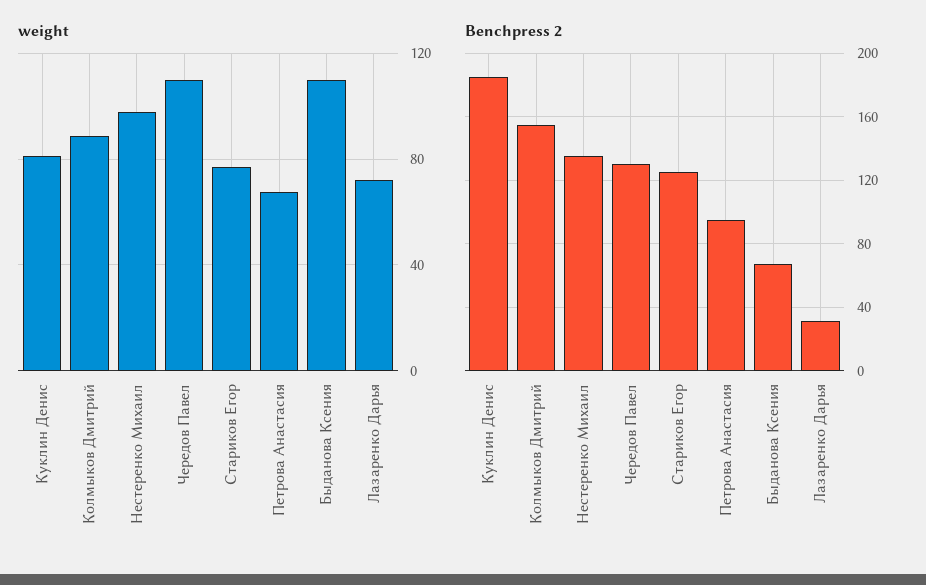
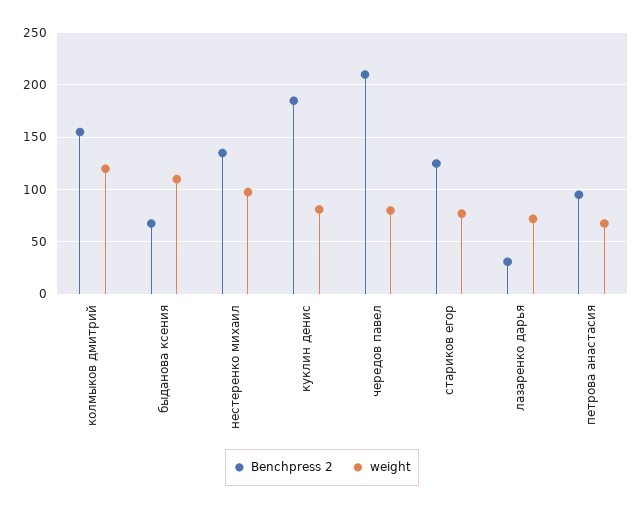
  {
    "weight": {
      "Куклин Денис": 80,
-     "Колмыков Дмитрий": 90,
+     "Колмыков Дмитрий": 120,
      "Нестеренко Михаил": 100,
-     "Чередов Павел": 110,
+     "Чередов Павел": 80,
      "Стариков Егор": 75,
      "Петрова Анастасия": 70,
      "Быданова Ксения": 110,
      "Лазаренко Дарья": 70
    },
    "Benchpress 2": {
      "Куклин Денис": 185,
      "Колмыков Дмитрий": 155,
      "Нестеренко Михаил": 135,
-     "Чередов Павел": 130,
+     "Чередов Павел": 210,
      "Стариков Егор": 125,
      "Петрова Анастасия": 95,
      "Быданова Ксения": 70,
      "Лазаренко Дарья": 30
    }
  }

